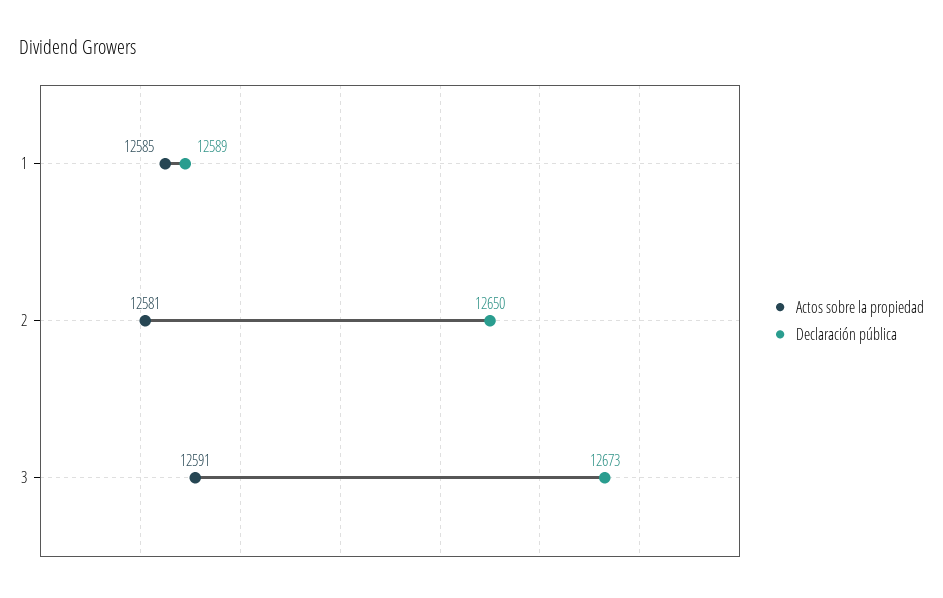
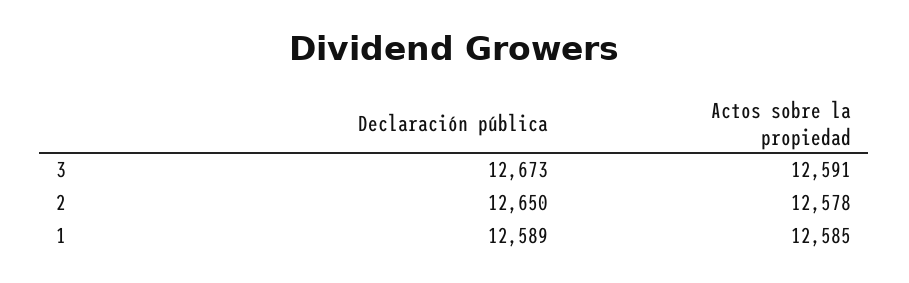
  {
    "Actos sobre la propiedad": {
      "1": 12585,
-     "2": 12581,
+     "2": 12578,
      "3": 12591
    },
    "Declaración pública": {
      "1": 12589,
      "2": 12650,
      "3": 12673
    }
  }

